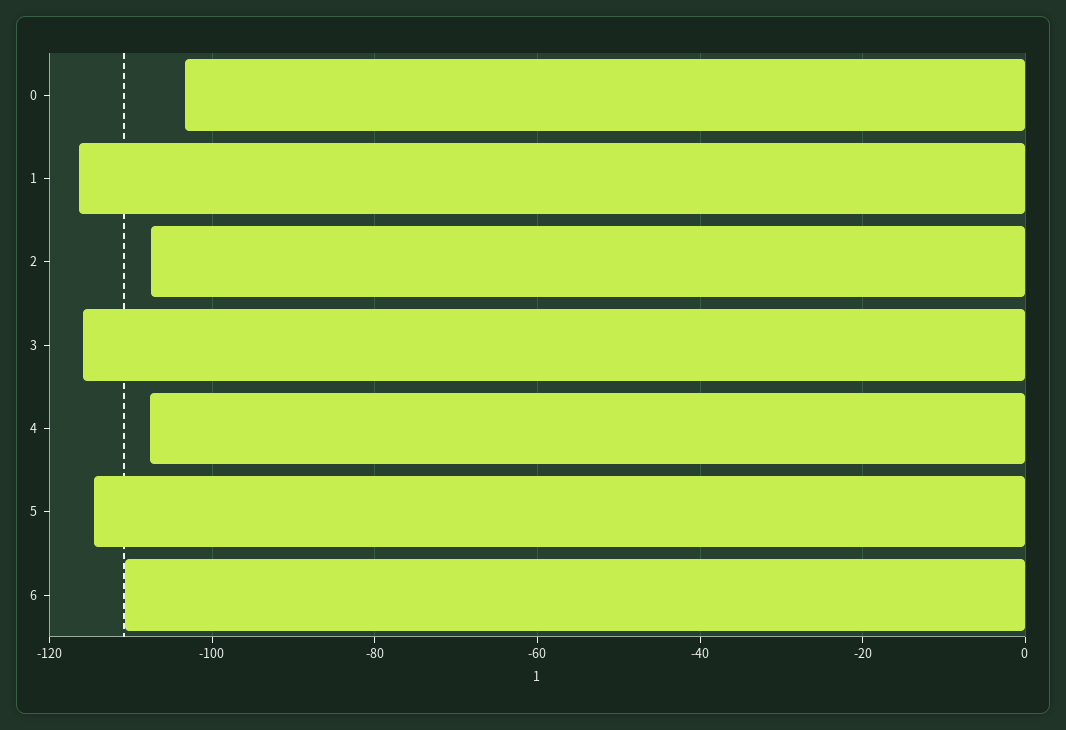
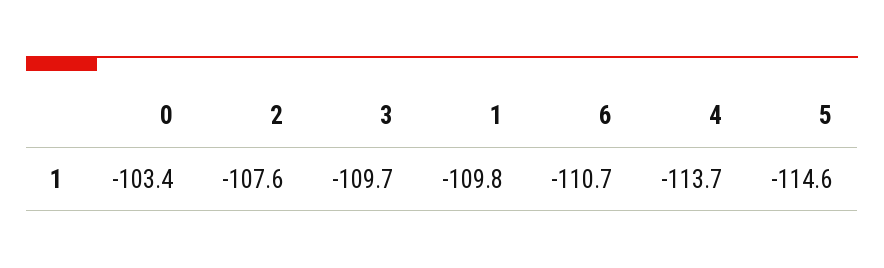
  {
    "0": -103.4,
-   "1": -116,
+   "1": -109.8,
    "2": -107.6,
-   "3": -116,
+   "3": -109.7,
-   "4": -108,
+   "4": -113.7,
    "5": -114.6,
    "6": -110.7
  }

